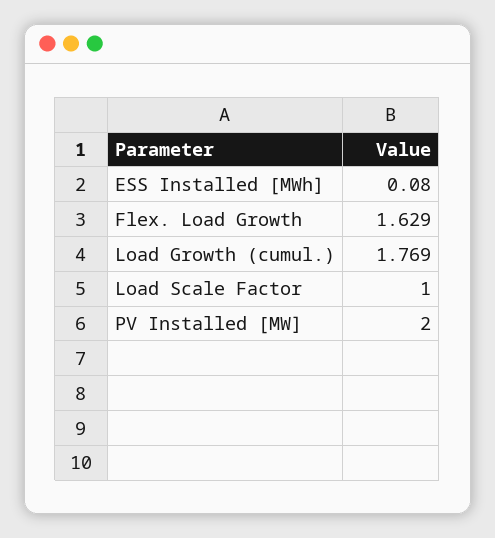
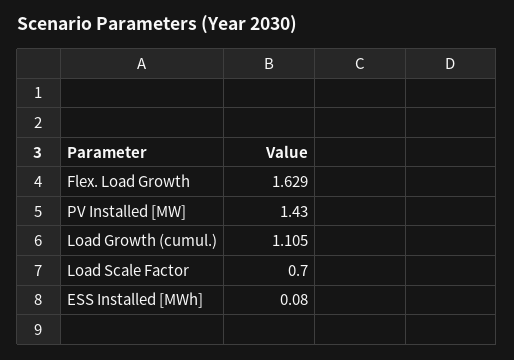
  {
    "ESS Installed [MWh]": 0.08,
    "Flex. Load Growth": 1.629,
-   "Load Growth (cumul.)": 1.769,
+   "Load Growth (cumul.)": 1.105,
-   "Load Scale Factor": 1,
+   "Load Scale Factor": 0.7,
-   "PV Installed [MW]": 2
+   "PV Installed [MW]": 1.43
  }

